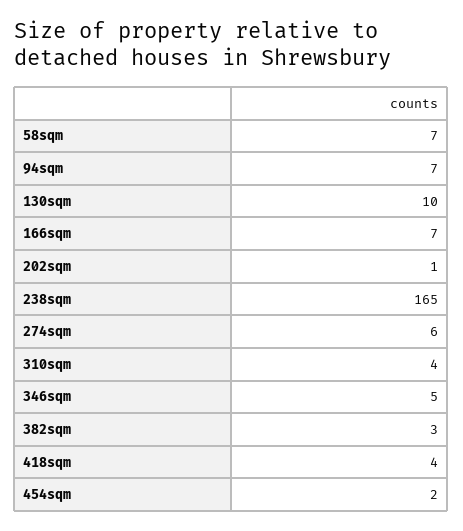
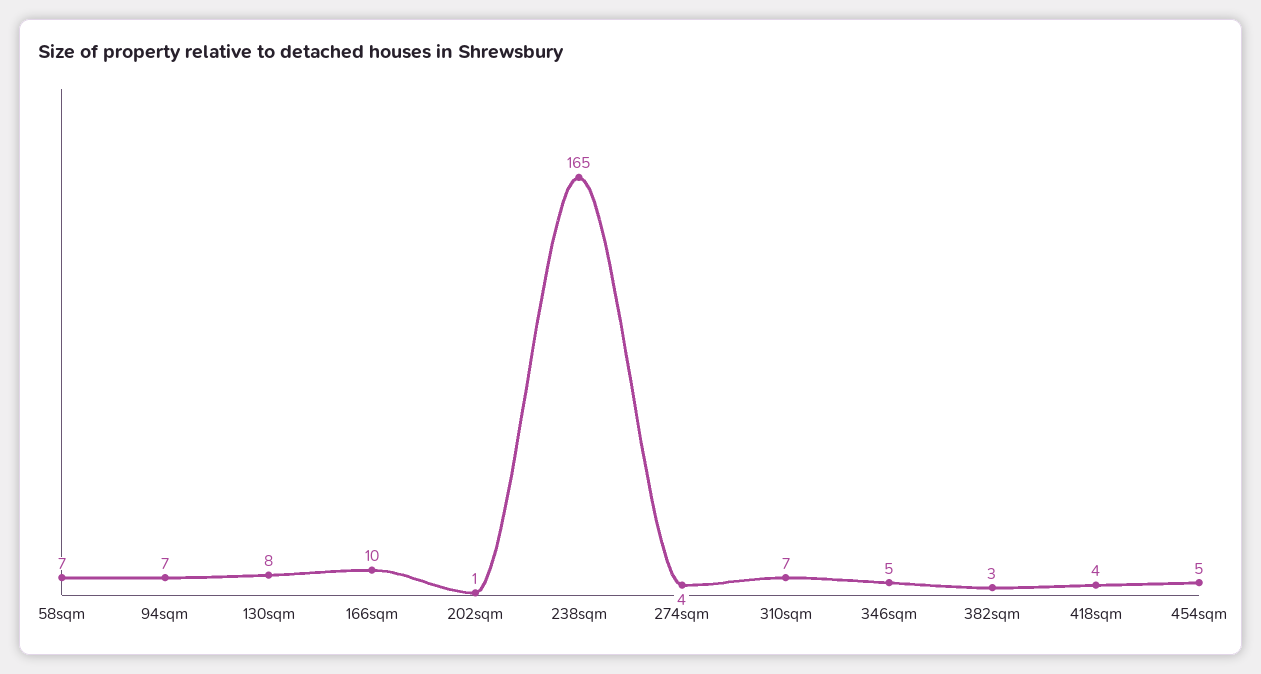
  {
    "58sqm": 7,
    "94sqm": 7,
-   "130sqm": 10,
+   "130sqm": 8,
-   "166sqm": 7,
+   "166sqm": 10,
    "202sqm": 1,
    "238sqm": 165,
-   "274sqm": 6,
+   "274sqm": 4,
-   "310sqm": 4,
+   "310sqm": 7,
    "346sqm": 5,
    "382sqm": 3,
    "418sqm": 4,
-   "454sqm": 2
+   "454sqm": 5
  }

